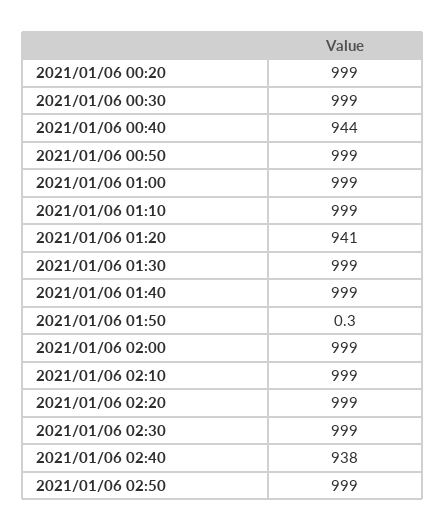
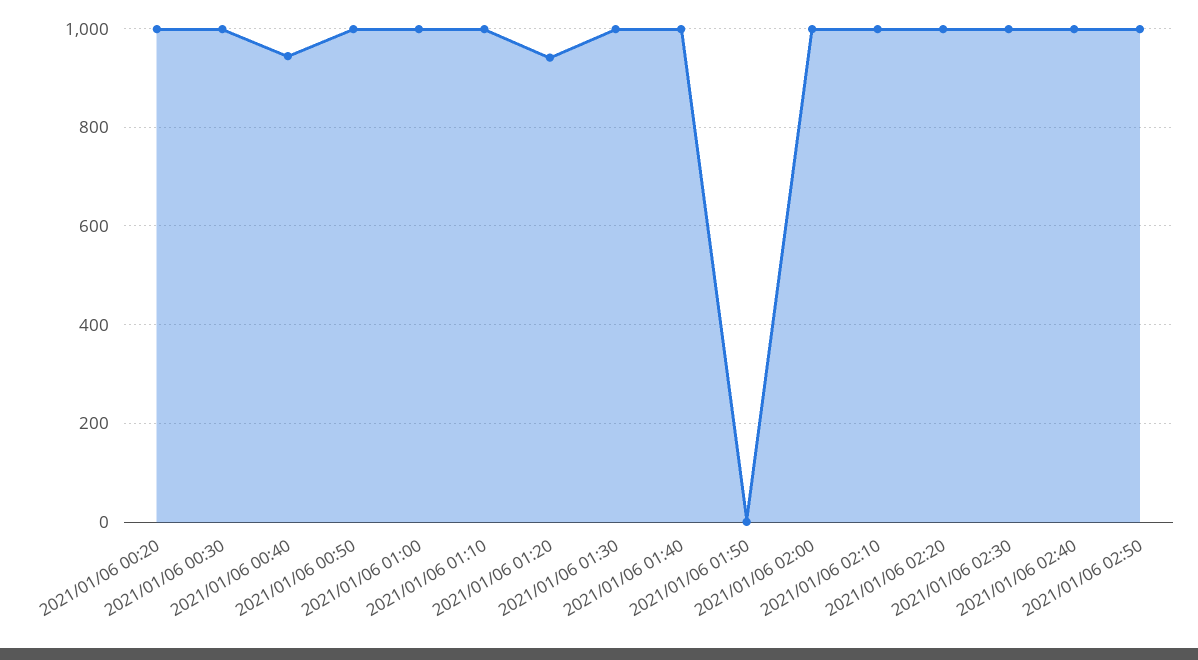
  {
    "2021/01/06 00:20": 999,
    "2021/01/06 00:30": 999,
    "2021/01/06 00:40": 944,
    "2021/01/06 00:50": 999,
    "2021/01/06 01:00": 999,
    "2021/01/06 01:10": 999,
    "2021/01/06 01:20": 941,
    "2021/01/06 01:30": 999,
    "2021/01/06 01:40": 999,
    "2021/01/06 01:50": 0.3,
    "2021/01/06 02:00": 999,
    "2021/01/06 02:10": 999,
    "2021/01/06 02:20": 999,
    "2021/01/06 02:30": 999,
-   "2021/01/06 02:40": 938,
+   "2021/01/06 02:40": 1000,
    "2021/01/06 02:50": 999
  }

